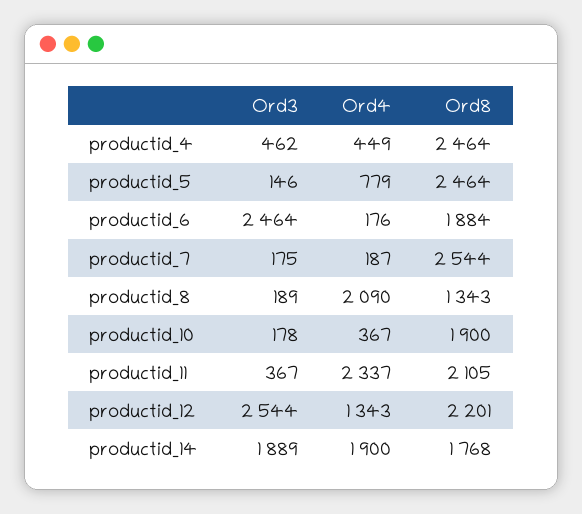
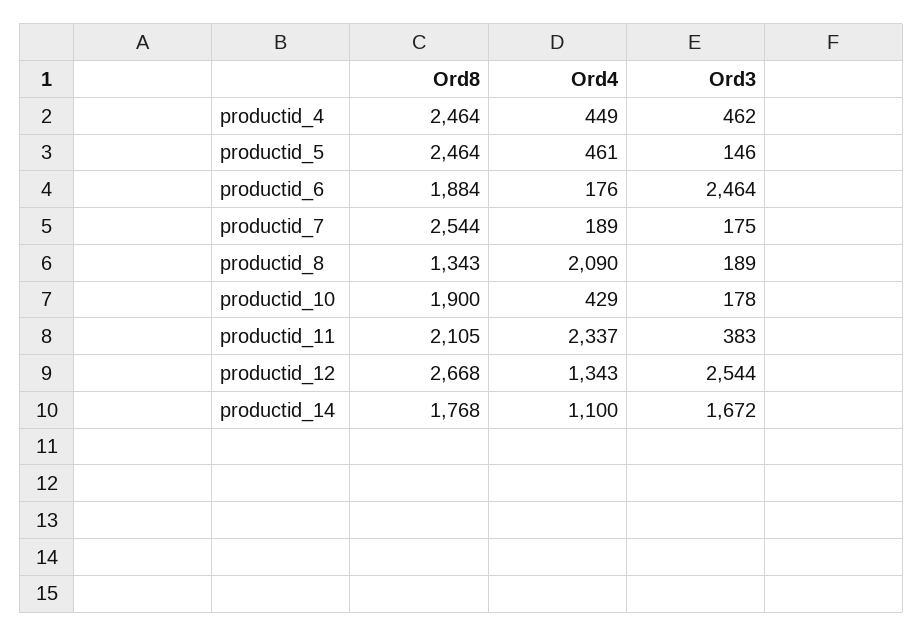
  {
    "Ord3": {
      "productid_4": 462,
      "productid_5": 146,
      "productid_6": 2464,
      "productid_7": 175,
      "productid_8": 189,
      "productid_10": 178,
-     "productid_11": 367,
+     "productid_11": 383,
      "productid_12": 2544,
-     "productid_14": 1889
+     "productid_14": 1672
    },
    "Ord4": {
      "productid_4": 449,
-     "productid_5": 779,
+     "productid_5": 461,
      "productid_6": 176,
-     "productid_7": 187,
+     "productid_7": 189,
      "productid_8": 2090,
-     "productid_10": 367,
+     "productid_10": 429,
      "productid_11": 2337,
      "productid_12": 1343,
-     "productid_14": 1900
+     "productid_14": 1100
    },
    "Ord8": {
      "productid_4": 2464,
      "productid_5": 2464,
      "productid_6": 1884,
      "productid_7": 2544,
      "productid_8": 1343,
      "productid_10": 1900,
      "productid_11": 2105,
-     "productid_12": 2201,
+     "productid_12": 2668,
      "productid_14": 1768
    }
  }

